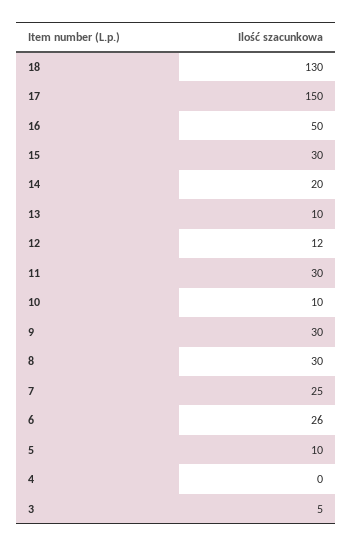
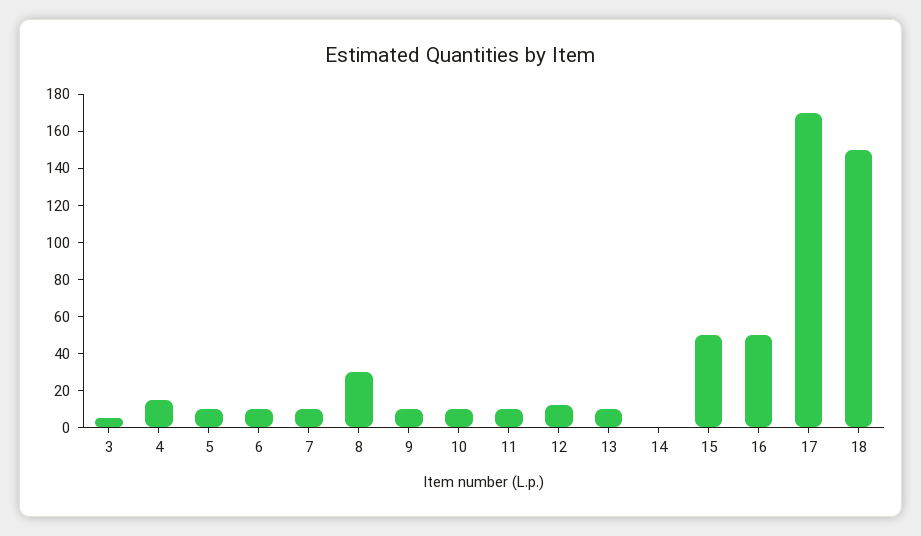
  {
-   "18": 130,
+   "18": 150,
-   "17": 150,
+   "17": 170,
    "16": 50,
-   "15": 30,
+   "15": 50,
-   "14": 20,
+   "14": 0,
    "13": 10,
    "12": 12,
-   "11": 30,
+   "11": 10,
    "10": 10,
-   "9": 30,
+   "9": 10,
    "8": 30,
-   "7": 25,
+   "7": 10,
-   "6": 26,
+   "6": 10,
    "5": 10,
-   "4": 0,
+   "4": 15,
    "3": 5
  }

